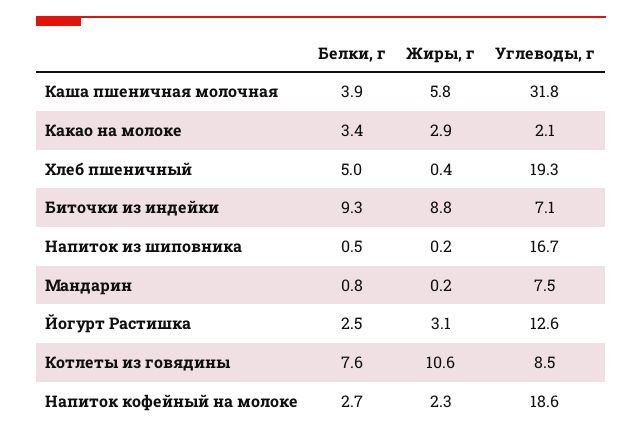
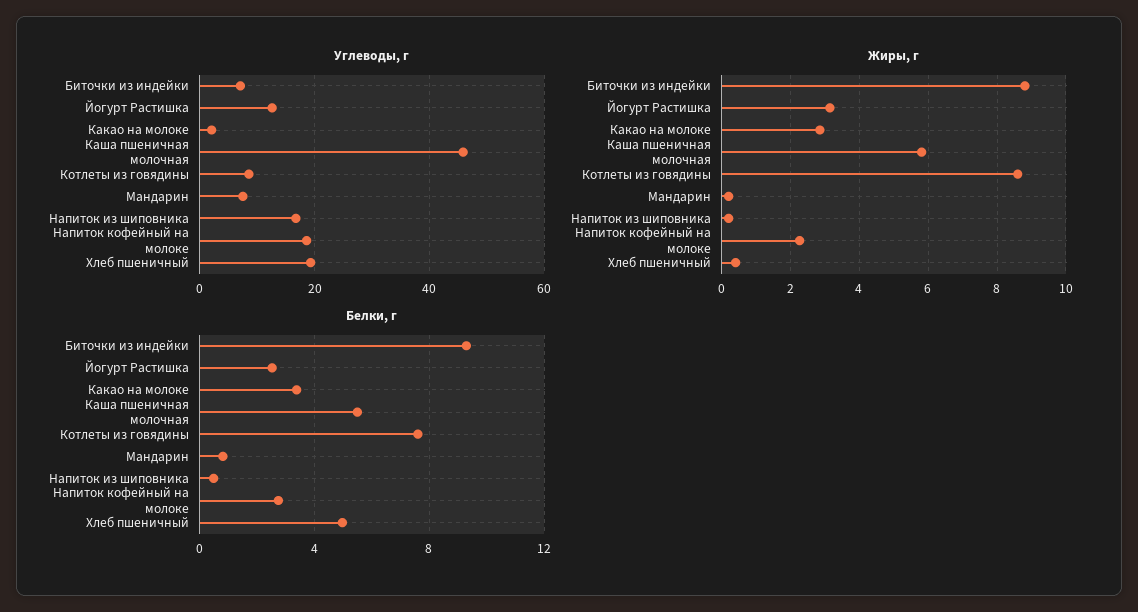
  {
    "Белки, г": {
-     "Каша пшеничная молочная": 3.9,
+     "Каша пшеничная молочная": 5.5,
      "Какао на молоке": 3.4,
      "Хлеб пшеничный": 5,
      "Биточки из индейки": 9.3,
      "Напиток из шиповника": 0.5,
      "Мандарин": 0.8,
      "Йогурт Растишка": 2.5,
      "Котлеты из говядины": 7.6,
      "Напиток кофейный на молоке": 2.7
    },
    "Жиры, г": {
      "Каша пшеничная молочная": 5.8,
      "Какао на молоке": 2.9,
      "Хлеб пшеничный": 0.4,
      "Биточки из индейки": 8.8,
      "Напиток из шиповника": 0.2,
      "Мандарин": 0.2,
      "Йогурт Растишка": 3.1,
-     "Котлеты из говядины": 10.6,
+     "Котлеты из говядины": 8.6,
      "Напиток кофейный на молоке": 2.3
    },
    "Углеводы, г": {
-     "Каша пшеничная молочная": 31.8,
+     "Каша пшеничная молочная": 46,
      "Какао на молоке": 2.1,
      "Хлеб пшеничный": 19.3,
      "Биточки из индейки": 7.1,
      "Напиток из шиповника": 16.7,
      "Мандарин": 7.5,
      "Йогурт Растишка": 12.6,
      "Котлеты из говядины": 8.5,
      "Напиток кофейный на молоке": 18.6
    }
  }

